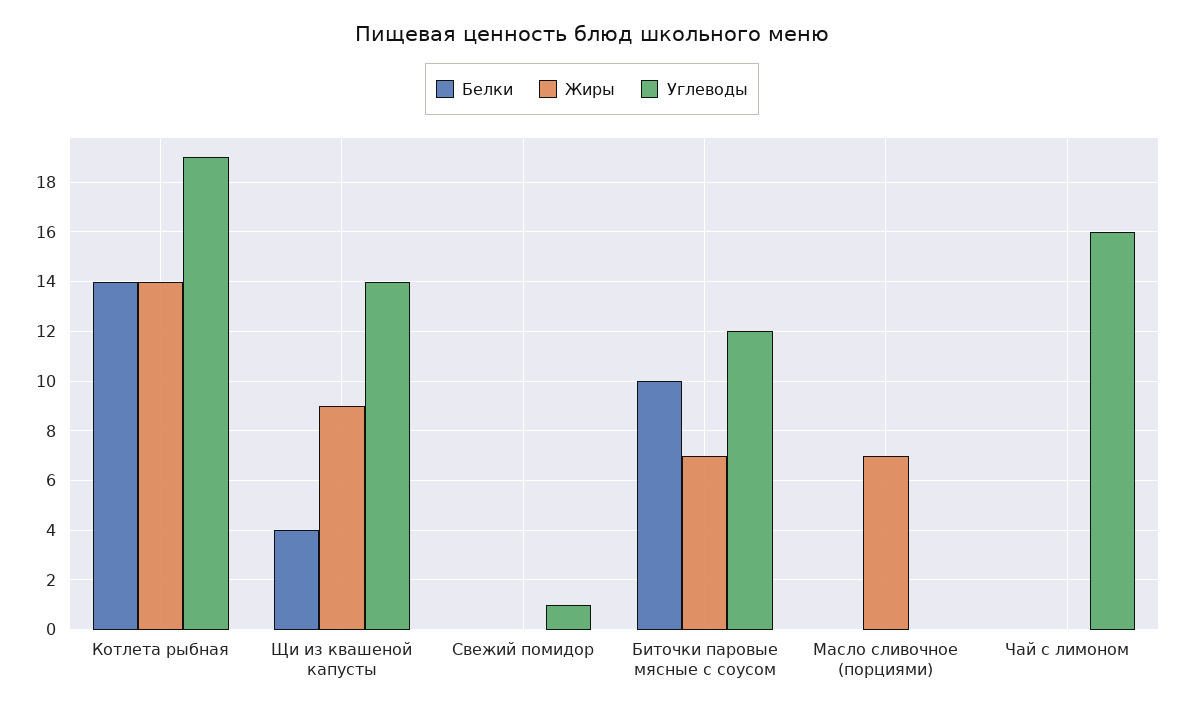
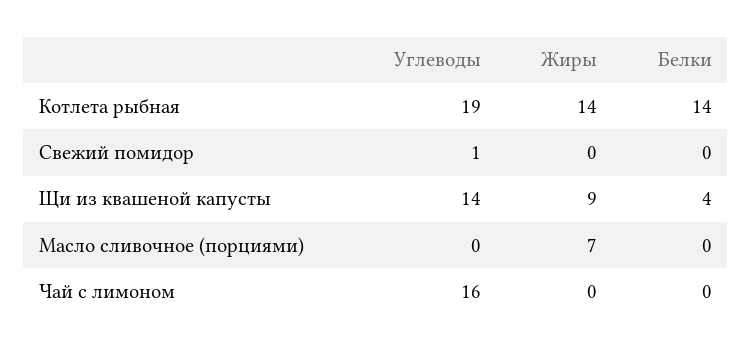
  {
    "Белки": {
      "Котлета рыбная": 14,
      "Щи из квашеной капусты": 4,
      "Свежий помидор": 0,
-     "Биточки паровые мясные с соусом": 10,
      "Масло сливочное (порциями)": 0,
      "Чай с лимоном": 0
    },
    "Жиры": {
      "Котлета рыбная": 14,
      "Щи из квашеной капусты": 9,
      "Свежий помидор": 0,
-     "Биточки паровые мясные с соусом": 7,
      "Масло сливочное (порциями)": 7,
      "Чай с лимоном": 0
    },
    "Углеводы": {
      "Котлета рыбная": 19,
      "Щи из квашеной капусты": 14,
      "Свежий помидор": 1,
-     "Биточки паровые мясные с соусом": 12,
      "Масло сливочное (порциями)": 0,
      "Чай с лимоном": 16
    }
  }

